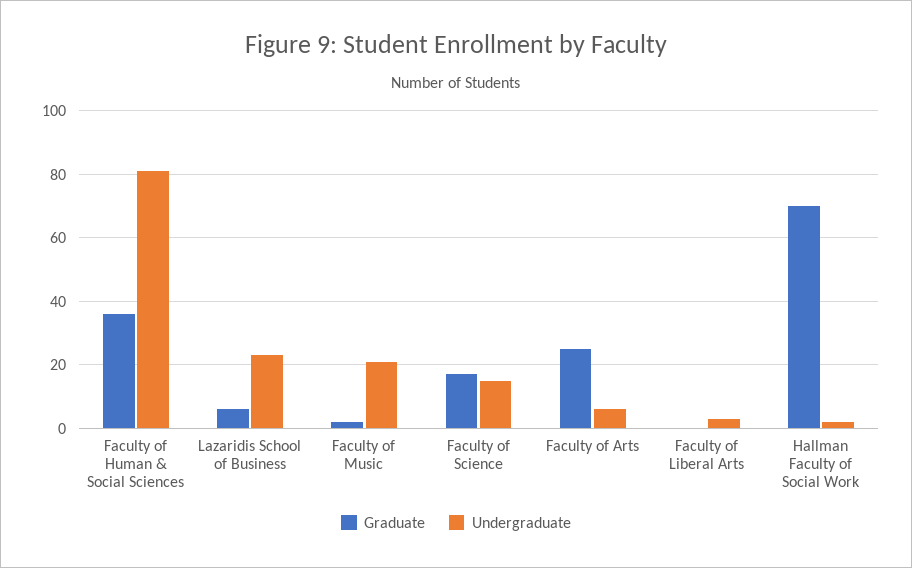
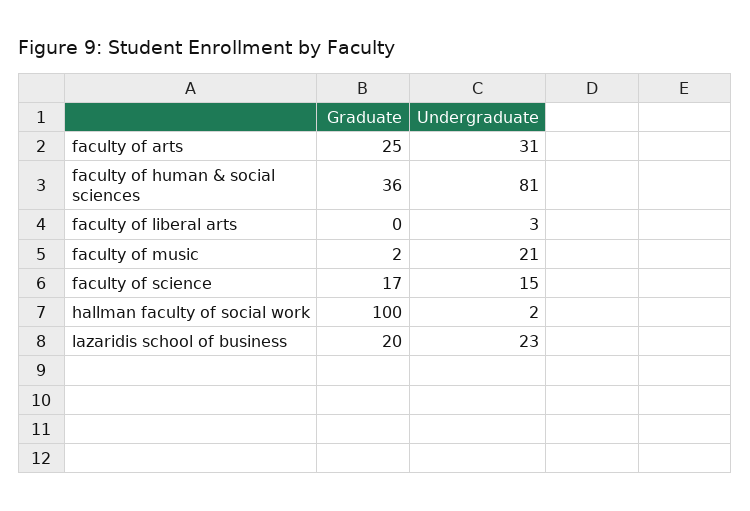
  {
    "Graduate": {
      "Faculty of Human & Social Sciences": 36,
-     "Lazaridis School of Business": 5,
+     "Lazaridis School of Business": 20,
      "Faculty of Music": 2,
      "Faculty of Science": 17,
      "Faculty of Arts": 25,
      "Faculty of Liberal Arts": 0,
-     "Hallman Faculty of Social Work": 70
+     "Hallman Faculty of Social Work": 100
    },
    "Undergraduate": {
      "Faculty of Human & Social Sciences": 81,
      "Lazaridis School of Business": 23,
      "Faculty of Music": 21,
      "Faculty of Science": 15,
-     "Faculty of Arts": 5,
+     "Faculty of Arts": 31,
      "Faculty of Liberal Arts": 3,
      "Hallman Faculty of Social Work": 2
    }
  }

